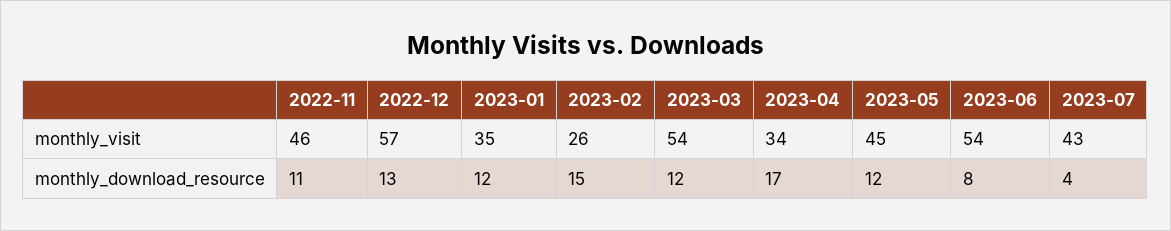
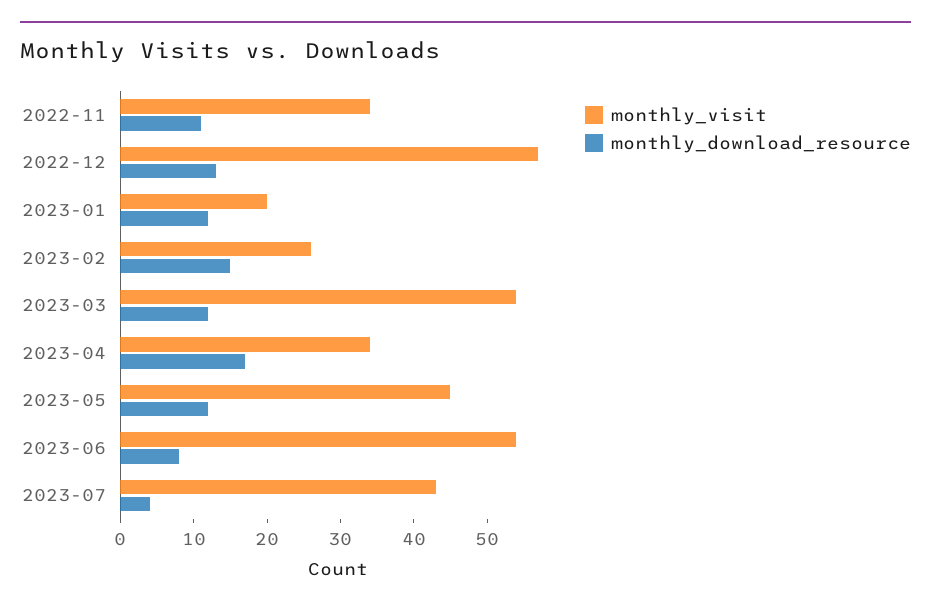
  {
    "monthly_visit": {
-     "2022-11": 46,
+     "2022-11": 35,
      "2022-12": 57,
-     "2023-01": 35,
+     "2023-01": 20,
      "2023-02": 26,
      "2023-03": 54,
      "2023-04": 34,
      "2023-05": 45,
      "2023-06": 54,
      "2023-07": 43
    },
    "monthly_download_resource": {
      "2022-11": 11,
      "2022-12": 13,
      "2023-01": 12,
      "2023-02": 15,
      "2023-03": 12,
      "2023-04": 17,
      "2023-05": 12,
      "2023-06": 8,
      "2023-07": 4
    }
  }

